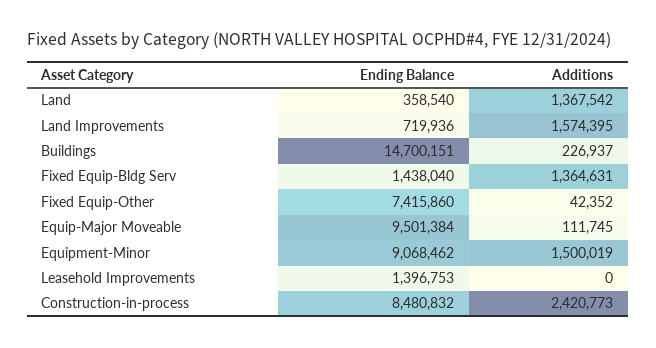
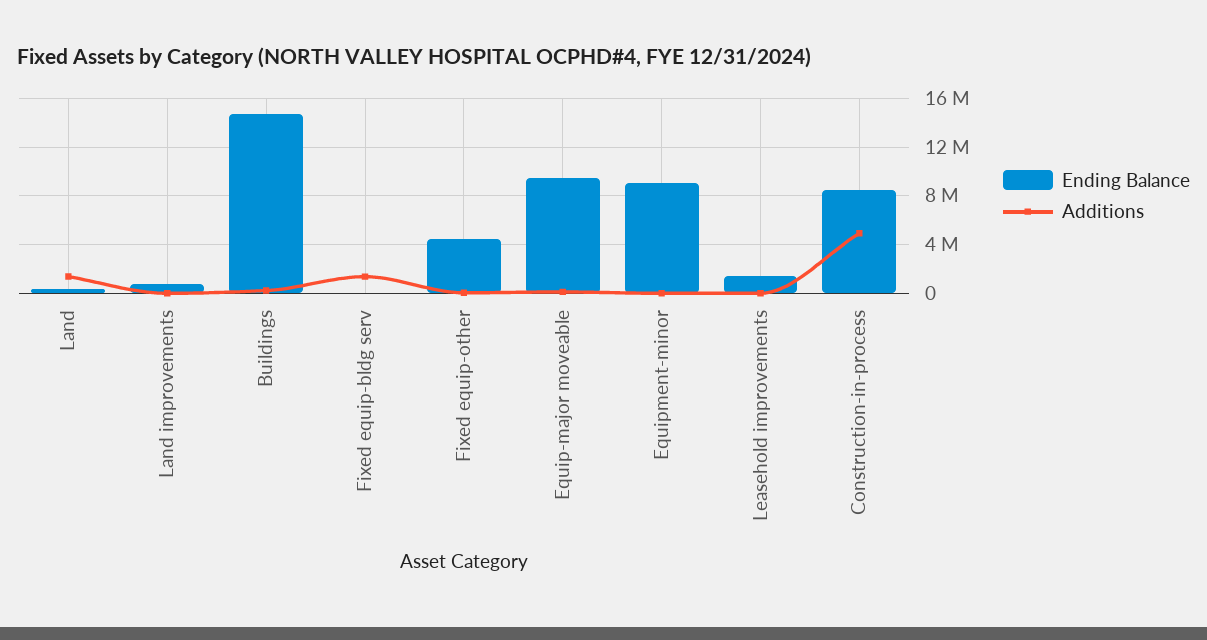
  {
    "Ending Balance": {
      "Land": 358540,
      "Land Improvements": 719936,
      "Buildings": 14700151,
-     "Fixed Equip-Bldg Serv": 1438040,
+     "Fixed Equip-Bldg Serv": 0,
-     "Fixed Equip-Other": 7415860,
+     "Fixed Equip-Other": 4500000,
      "Equip-Major Moveable": 9501384,
      "Equipment-Minor": 9068462,
      "Leasehold Improvements": 1396753,
      "Construction-in-process": 8480832
    },
    "Additions": {
      "Land": 1367542,
-     "Land Improvements": 1574395,
+     "Land Improvements": 0,
      "Buildings": 226937,
      "Fixed Equip-Bldg Serv": 1364631,
      "Fixed Equip-Other": 42352,
      "Equip-Major Moveable": 111745,
-     "Equipment-Minor": 1500019,
+     "Equipment-Minor": 0,
      "Leasehold Improvements": 0,
-     "Construction-in-process": 2420773
+     "Construction-in-process": 5000000
    }
  }

